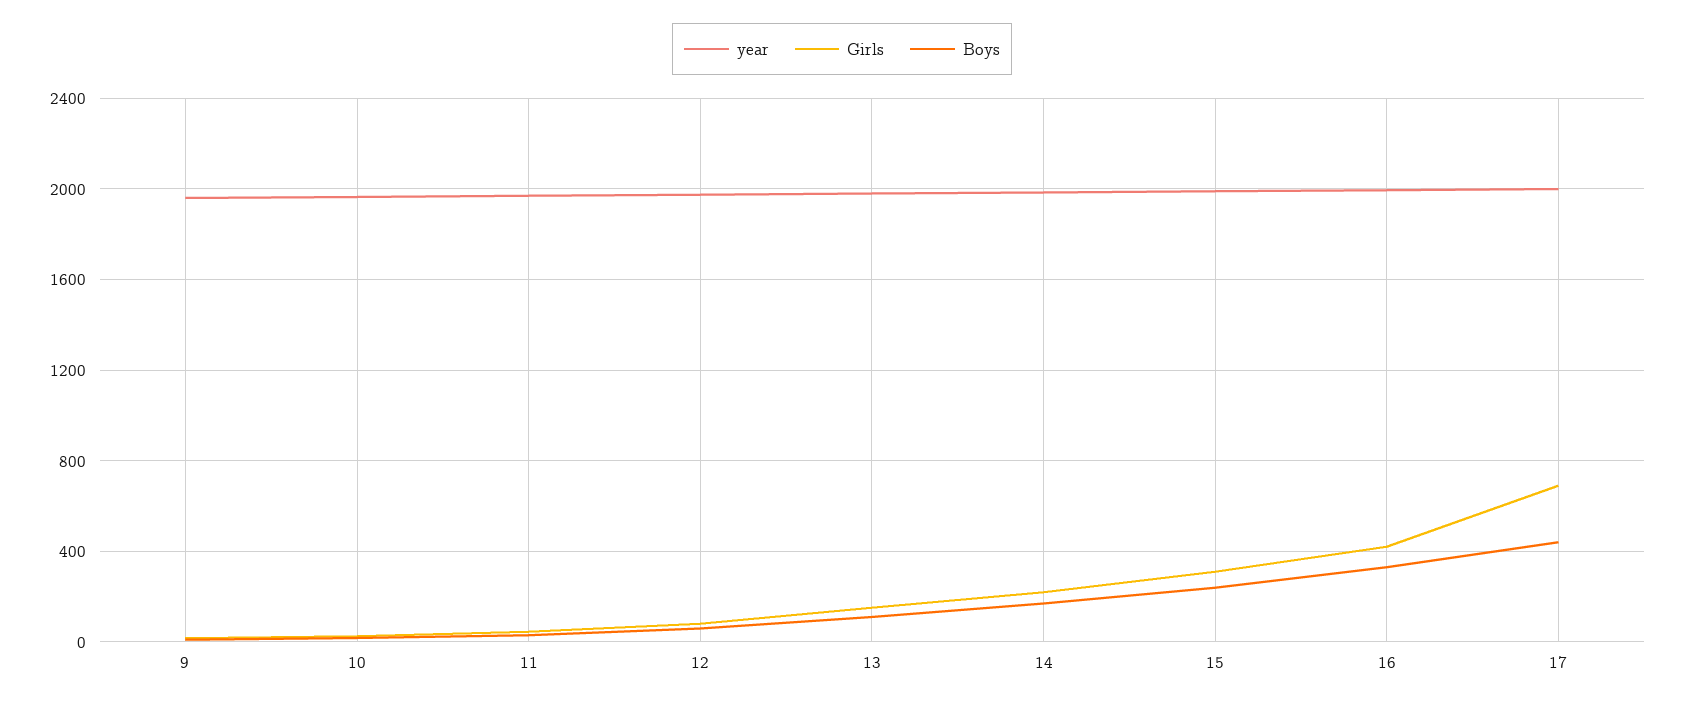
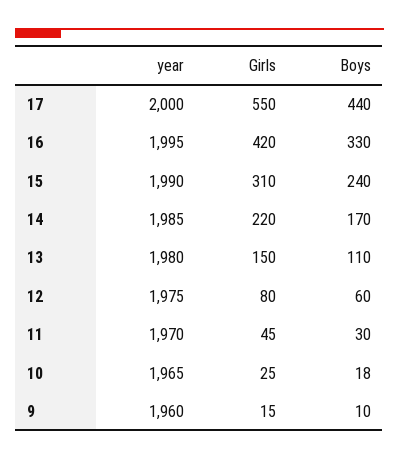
  {
    "year": {
      "9": 1960,
      "10": 1965,
      "11": 1970,
      "12": 1975,
      "13": 1980,
      "14": 1985,
      "15": 1990,
      "16": 1995,
      "17": 2000
    },
    "Girls": {
      "9": 15,
      "10": 25,
      "11": 45,
      "12": 80,
      "13": 150,
      "14": 220,
      "15": 310,
      "16": 420,
-     "17": 700
+     "17": 550
    },
    "Boys": {
      "9": 10,
      "10": 18,
      "11": 30,
      "12": 60,
      "13": 110,
      "14": 170,
      "15": 240,
      "16": 330,
      "17": 440
    }
  }

